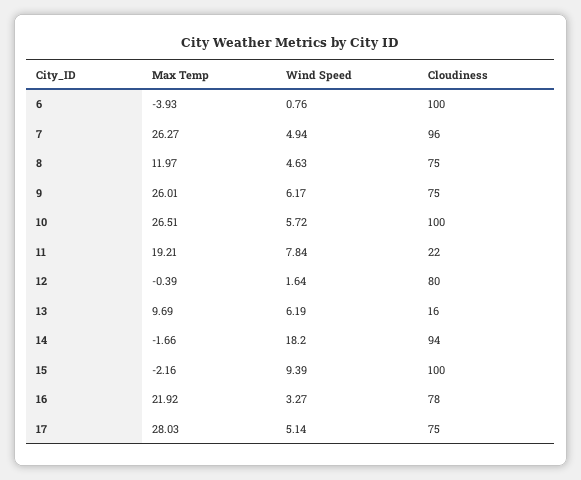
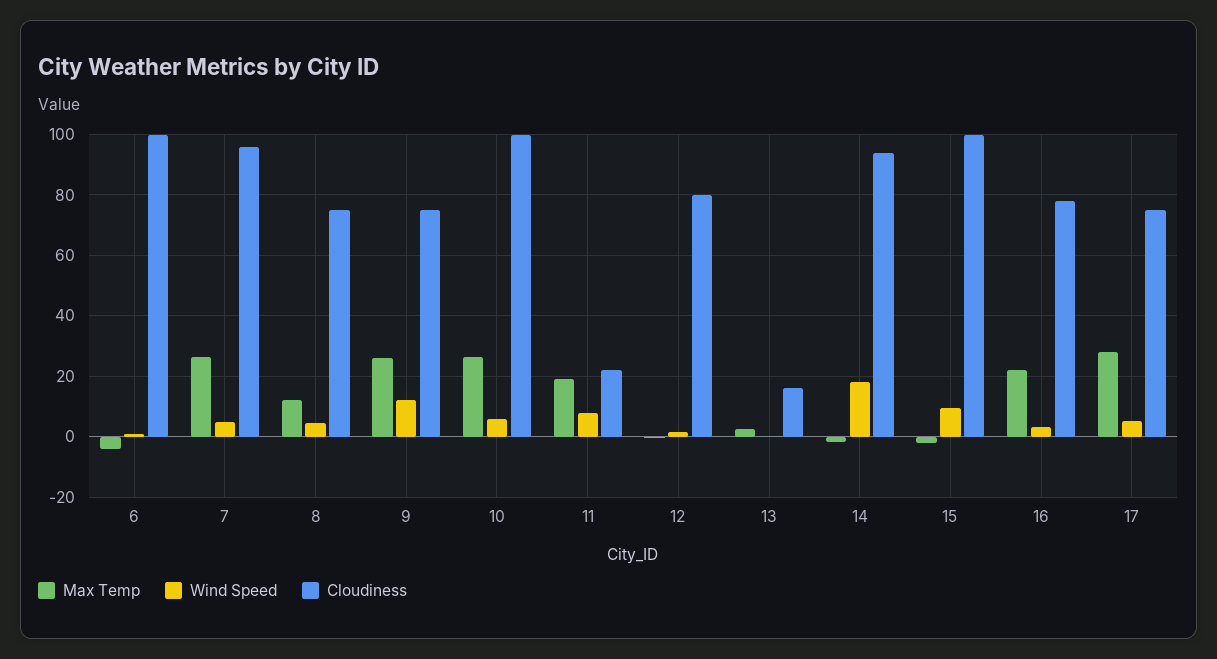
  {
    "Max Temp": {
      "6": -3.93,
      "7": 26.27,
      "8": 11.97,
      "9": 26.01,
      "10": 26.51,
      "11": 19.21,
      "12": -0.39,
-     "13": 9.69,
+     "13": 2,
      "14": -1.66,
      "15": -2.16,
      "16": 21.92,
      "17": 28.03
    },
    "Wind Speed": {
      "6": 0.76,
      "7": 4.94,
      "8": 4.63,
-     "9": 6.17,
+     "9": 12,
      "10": 5.72,
      "11": 7.84,
      "12": 1.64,
-     "13": 6.19,
+     "13": 0,
      "14": 18.2,
      "15": 9.39,
      "16": 3.27,
      "17": 5.14
    },
    "Cloudiness": {
      "6": 100,
      "7": 96,
      "8": 75,
      "9": 75,
      "10": 100,
      "11": 22,
      "12": 80,
      "13": 16,
      "14": 94,
      "15": 100,
      "16": 78,
      "17": 75
    }
  }

